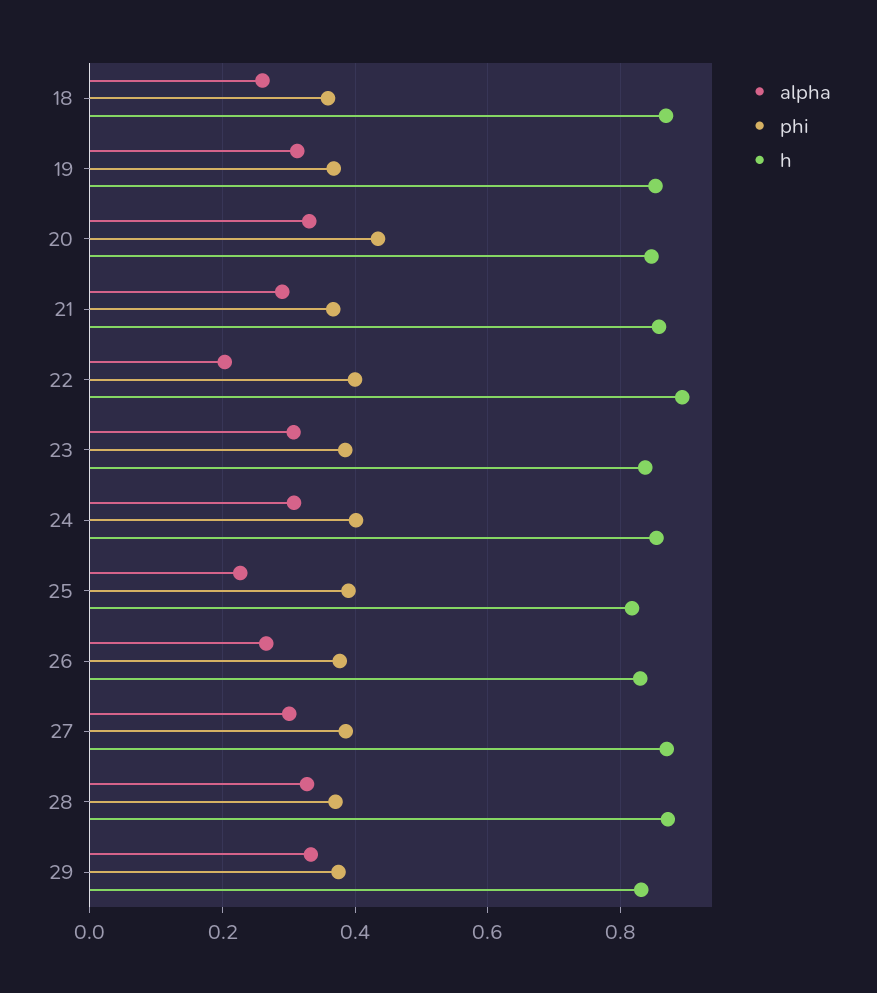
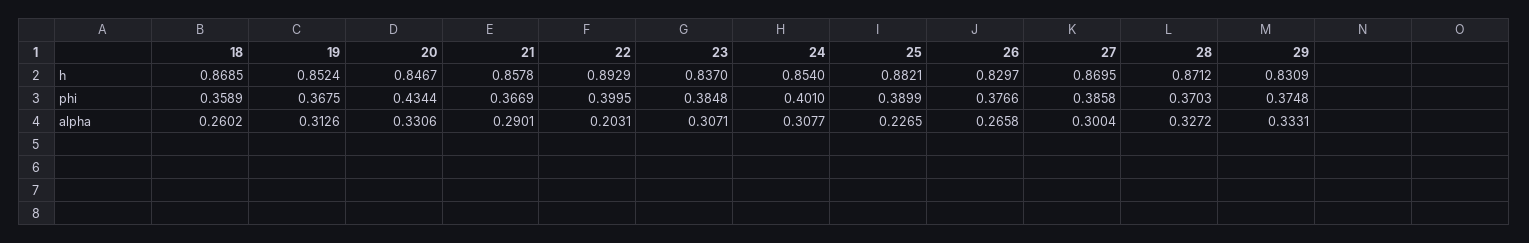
  {
    "alpha": {
      "18": 0.2602,
      "19": 0.3126,
      "20": 0.3306,
      "21": 0.2901,
      "22": 0.2031,
      "23": 0.3071,
      "24": 0.3077,
      "25": 0.2265,
      "26": 0.2658,
      "27": 0.3004,
      "28": 0.3272,
      "29": 0.3331
    },
    "phi": {
      "18": 0.3589,
      "19": 0.3675,
      "20": 0.4344,
      "21": 0.3669,
      "22": 0.3995,
      "23": 0.3848,
      "24": 0.401,
      "25": 0.3899,
      "26": 0.3766,
      "27": 0.3858,
      "28": 0.3703,
      "29": 0.3748
    },
    "h": {
      "18": 0.8685,
      "19": 0.8524,
      "20": 0.8467,
      "21": 0.8578,
      "22": 0.8929,
      "23": 0.837,
      "24": 0.854,
-     "25": 0.82,
+     "25": 0.8821,
      "26": 0.8297,
      "27": 0.8695,
      "28": 0.8712,
      "29": 0.8309
    }
  }

